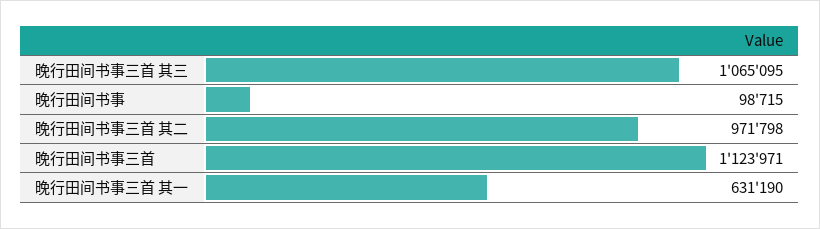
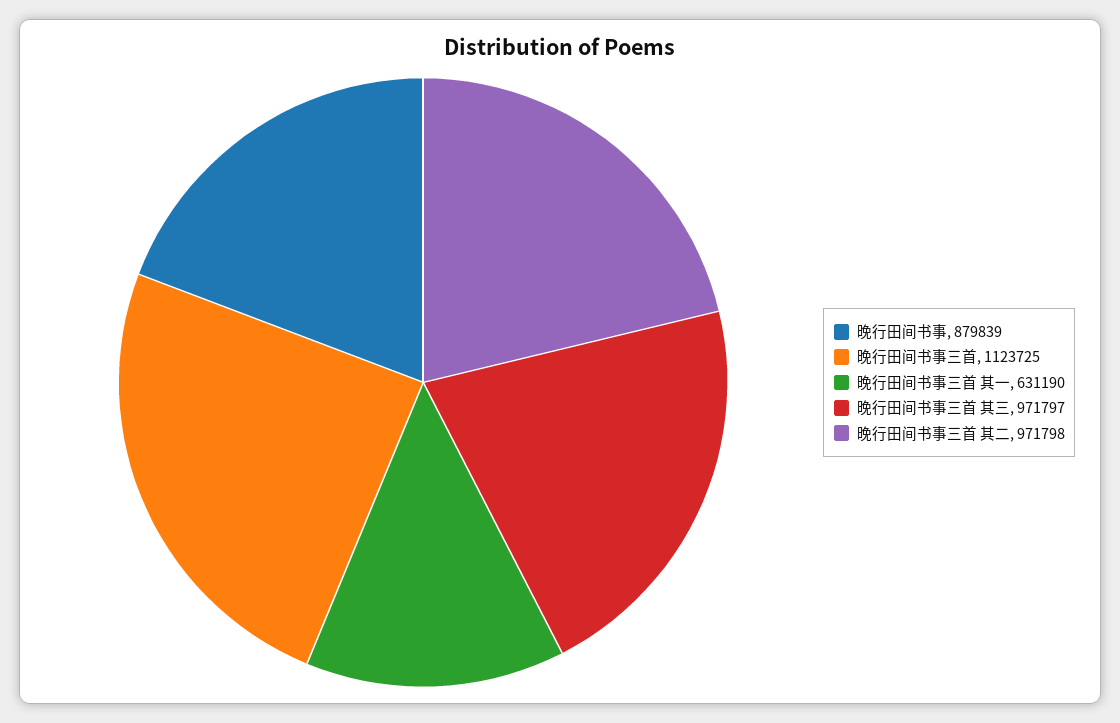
  {
-   "晚行田间书事三首 其三": 1065095,
+   "晚行田间书事三首 其三": 971797,
-   "晚行田间书事": 98715,
+   "晚行田间书事": 879839,
    "晚行田间书事三首 其二": 971798,
-   "晚行田间书事三首": 1123971,
+   "晚行田间书事三首": 1123725,
    "晚行田间书事三首 其一": 631190
  }

